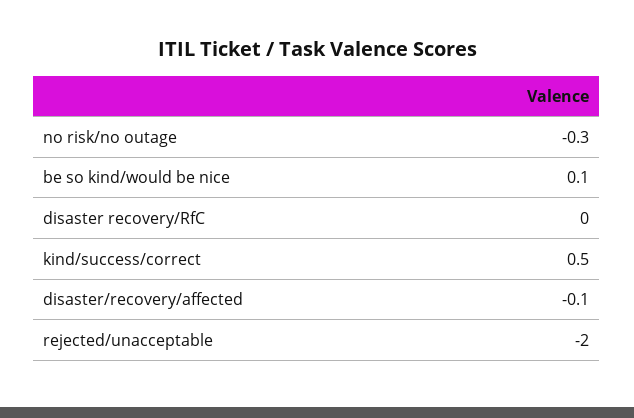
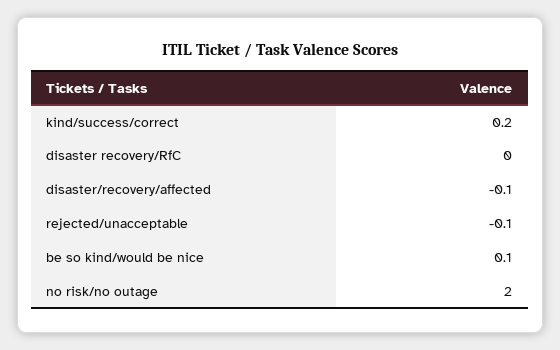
  {
-   "no risk/no outage": -0.3,
+   "no risk/no outage": 2,
    "be so kind/would be nice": 0.1,
    "disaster recovery/RfC": 0,
-   "kind/success/correct": 0.5,
+   "kind/success/correct": 0.2,
    "disaster/recovery/affected": -0.1,
-   "rejected/unacceptable": -2
+   "rejected/unacceptable": -0.1
  }

